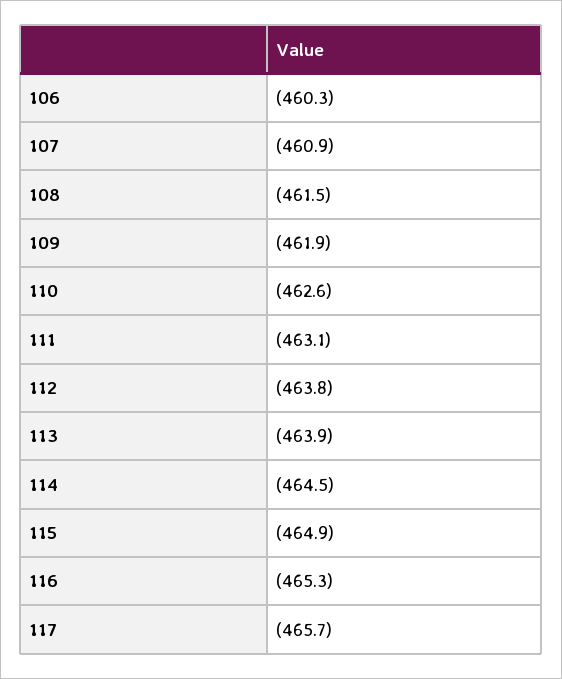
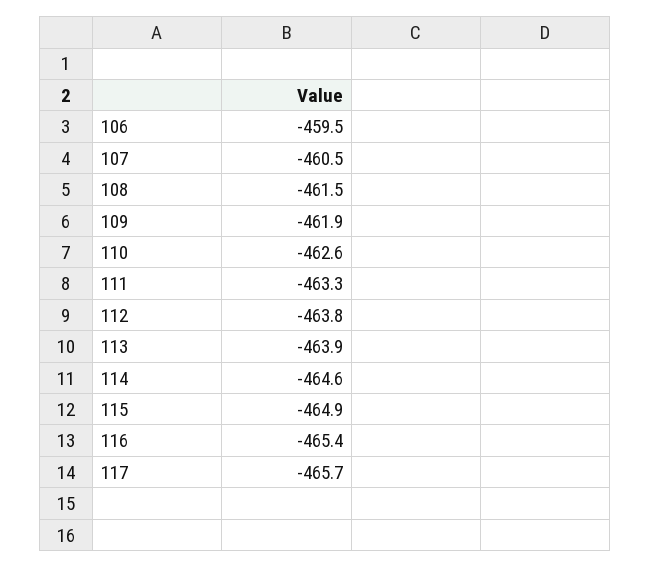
  {
-   "106": -460.3,
+   "106": -459.5,
-   "107": -460.9,
+   "107": -460.5,
    "108": -461.5,
    "109": -461.9,
    "110": -462.6,
-   "111": -463.1,
+   "111": -463.3,
    "112": -463.8,
    "113": -463.9,
-   "114": -464.5,
+   "114": -464.6,
    "115": -464.9,
-   "116": -465.3,
+   "116": -465.4,
    "117": -465.7
  }

